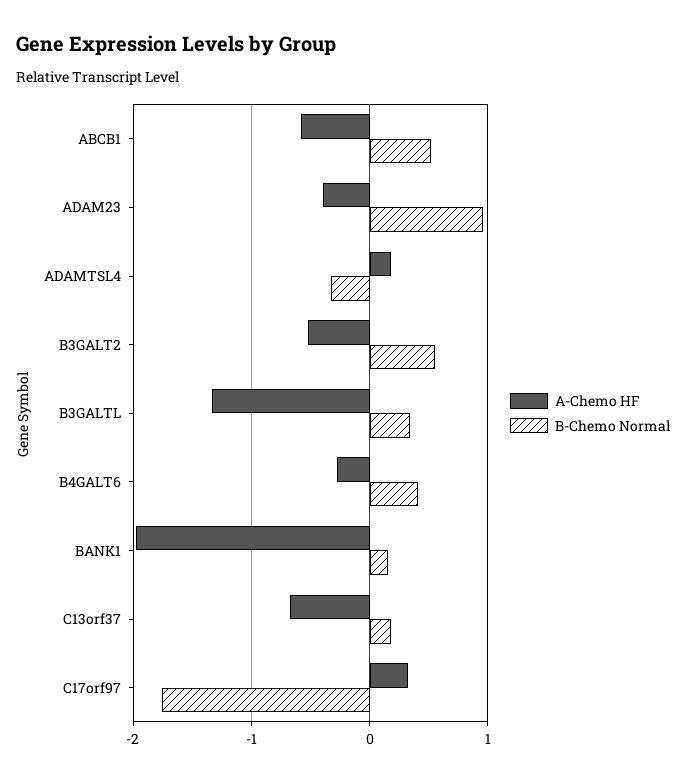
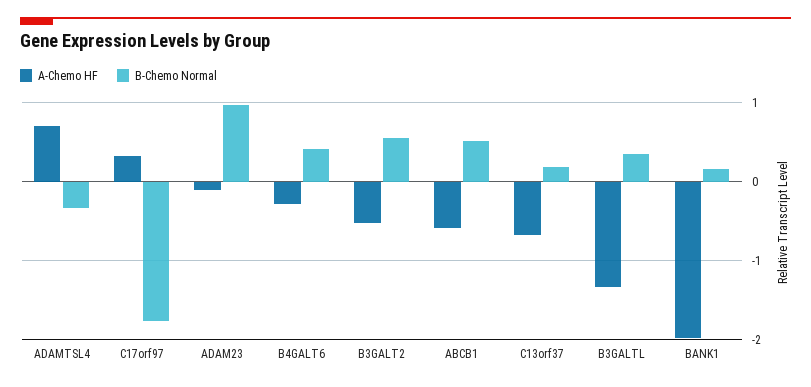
  {
    "A-Chemo HF": {
      "ABCB1": -0.6,
-     "ADAM23": -0.4,
+     "ADAM23": -0.1,
-     "ADAMTSL4": 0.2,
+     "ADAMTSL4": 0.7,
      "B3GALT2": -0.5,
      "B3GALTL": -1.3,
      "B4GALT6": -0.3,
      "BANK1": -2,
      "C13orf37": -0.7,
      "C17orf97": 0.3
    },
    "B-Chemo Normal": {
      "ABCB1": 0.5,
      "ADAM23": 1,
      "ADAMTSL4": -0.3,
      "B3GALT2": 0.6,
      "B3GALTL": 0.3,
      "B4GALT6": 0.4,
      "BANK1": 0.2,
      "C13orf37": 0.2,
      "C17orf97": -1.8
    }
  }

